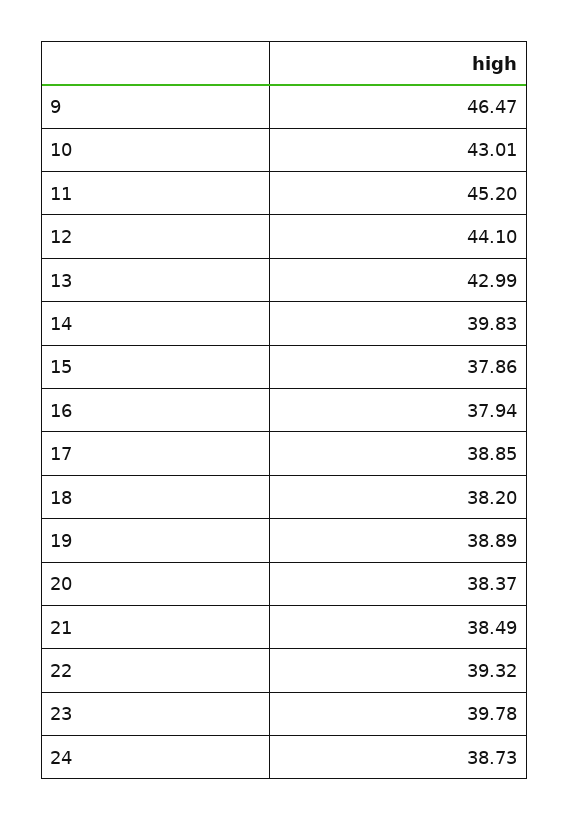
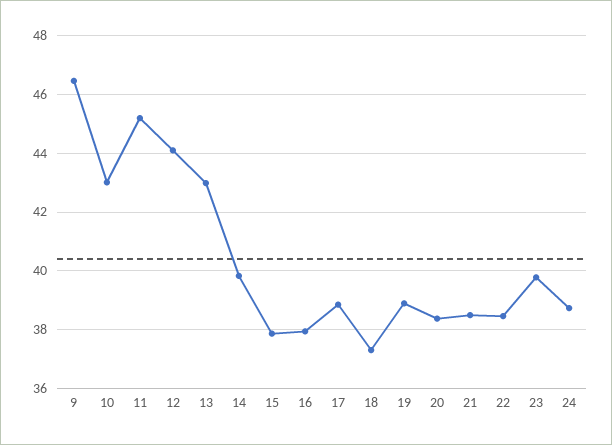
  {
    "9": 46.47,
    "10": 43.01,
    "11": 45.2,
    "12": 44.1,
    "13": 42.99,
    "14": 39.83,
    "15": 37.86,
    "16": 37.94,
    "17": 38.85,
-   "18": 38.2,
+   "18": 37.25,
    "19": 38.89,
    "20": 38.37,
    "21": 38.49,
-   "22": 39.32,
+   "22": 38.5,
    "23": 39.78,
    "24": 38.73
  }

